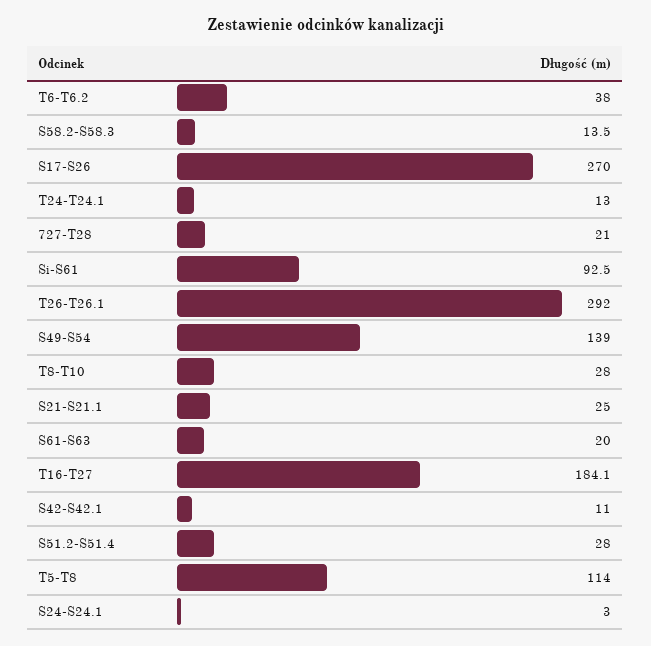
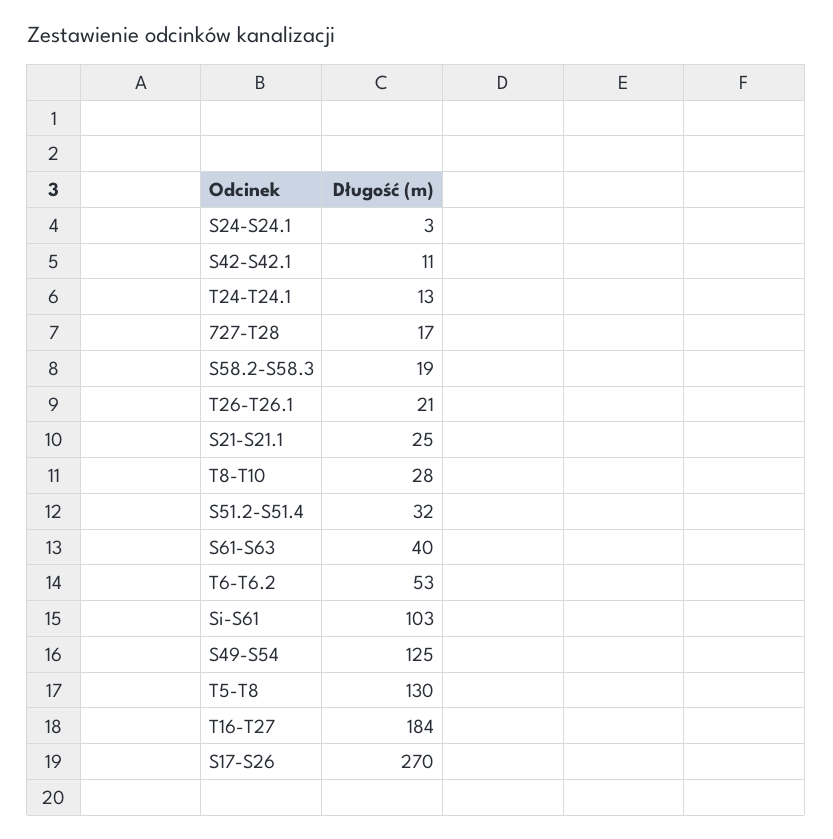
  {
-   "T6-T6.2": 38,
+   "T6-T6.2": 53,
-   "S58.2-S58.3": 13.5,
+   "S58.2-S58.3": 19,
    "S17-S26": 270,
    "T24-T24.1": 13,
-   "727-T28": 21,
+   "727-T28": 17,
-   "Si-S61": 92.5,
+   "Si-S61": 103,
-   "T26-T26.1": 292,
+   "T26-T26.1": 21,
-   "S49-S54": 139,
+   "S49-S54": 125,
    "T8-T10": 28,
    "S21-S21.1": 25,
-   "S61-S63": 20,
+   "S61-S63": 40,
    "T16-T27": 184.1,
    "S42-S42.1": 11,
-   "S51.2-S51.4": 28,
+   "S51.2-S51.4": 32,
-   "T5-T8": 114,
+   "T5-T8": 130,
    "S24-S24.1": 3
  }

